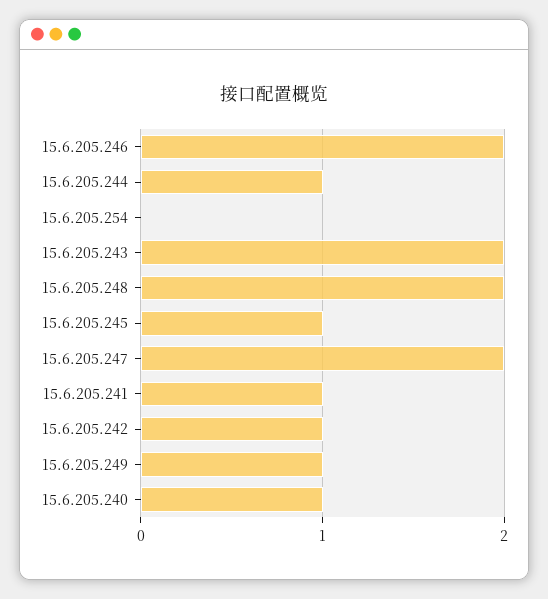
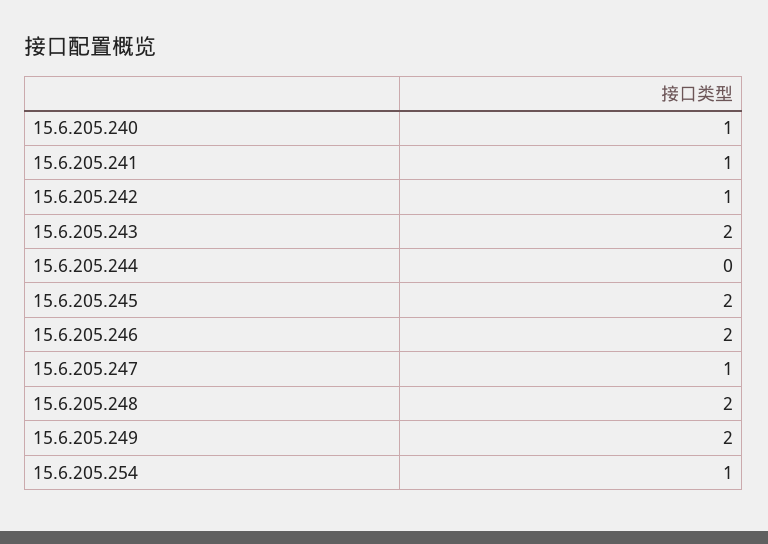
  {
    "15.6.205.246": 2,
-   "15.6.205.244": 1,
+   "15.6.205.244": 0,
-   "15.6.205.254": 0,
+   "15.6.205.254": 1,
    "15.6.205.243": 2,
    "15.6.205.248": 2,
-   "15.6.205.245": 1,
+   "15.6.205.245": 2,
-   "15.6.205.247": 2,
+   "15.6.205.247": 1,
    "15.6.205.241": 1,
    "15.6.205.242": 1,
-   "15.6.205.249": 1,
+   "15.6.205.249": 2,
    "15.6.205.240": 1
  }

